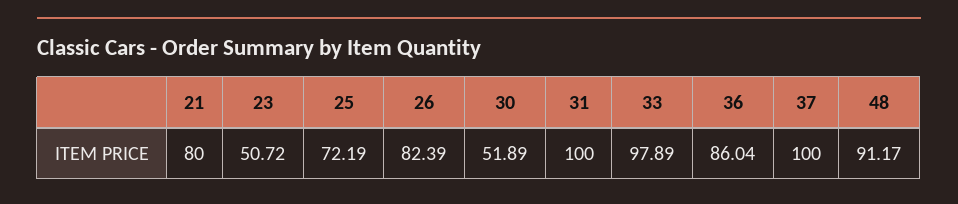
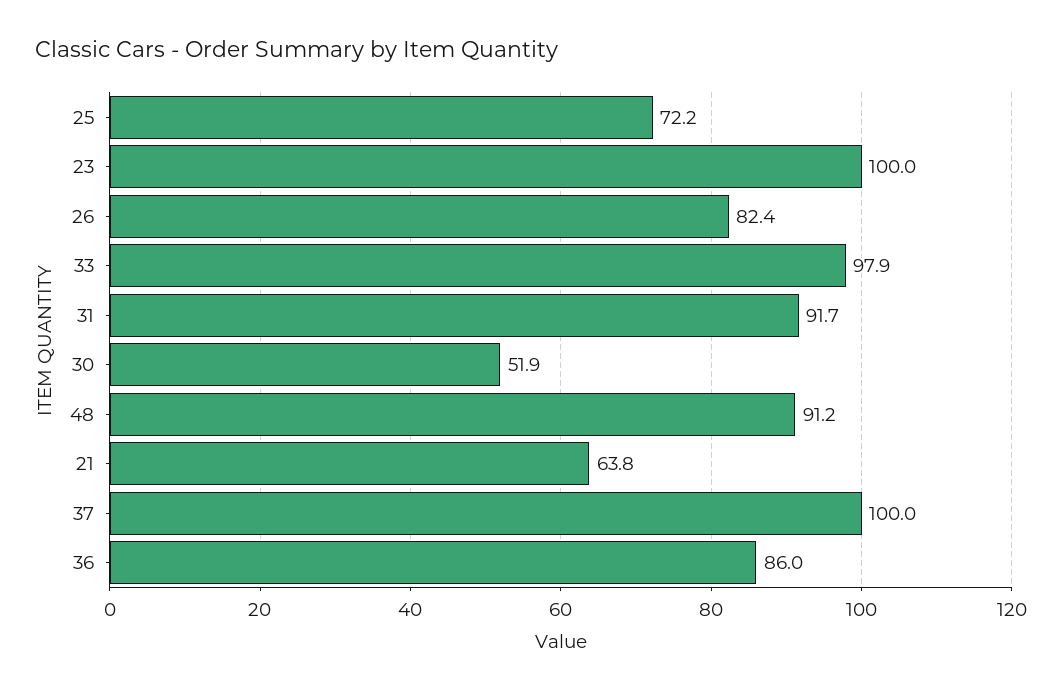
  {
-   "21": 80,
+   "21": 63.8,
-   "23": 50.72,
+   "23": 100,
    "25": 72.19,
    "26": 82.39,
    "30": 51.89,
-   "31": 100,
+   "31": 91.7,
    "33": 97.89,
    "36": 86.04,
    "37": 100,
    "48": 91.17
  }

